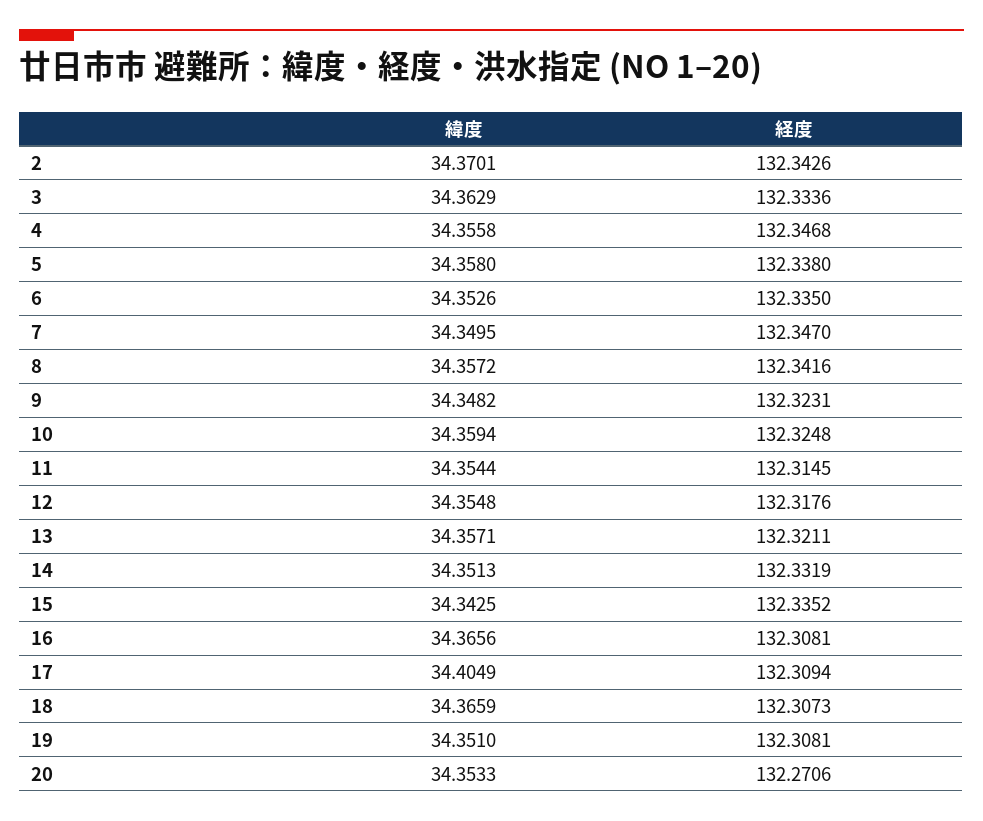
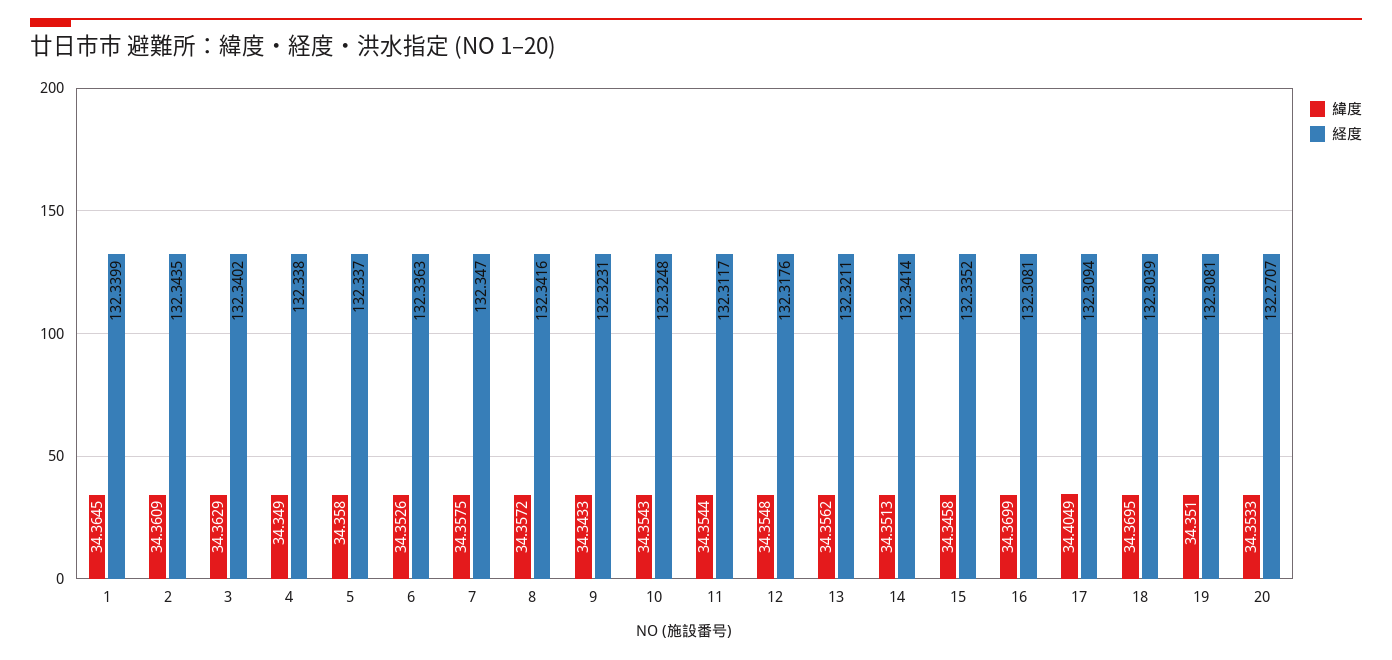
  {
    "緯度": {
-     "2": 34.3701,
+     "2": 34.3609,
      "3": 34.3629,
-     "4": 34.3558,
+     "4": 34.349,
      "5": 34.358,
      "6": 34.3526,
-     "7": 34.3495,
+     "7": 34.3575,
      "8": 34.3572,
-     "9": 34.3482,
+     "9": 34.3433,
-     "10": 34.3594,
+     "10": 34.3543,
      "11": 34.3544,
      "12": 34.3548,
-     "13": 34.3571,
+     "13": 34.3562,
      "14": 34.3513,
-     "15": 34.3425,
+     "15": 34.3458,
-     "16": 34.3656,
+     "16": 34.3699,
      "17": 34.4049,
-     "18": 34.3659,
+     "18": 34.3695,
      "19": 34.351,
-     "20": 34.3533
+     "20": 34.3533,
+     "1": 34.3645
    },
    "経度": {
-     "2": 132.3426,
+     "2": 132.3435,
-     "3": 132.3336,
+     "3": 132.3402,
-     "4": 132.3468,
+     "4": 132.338,
-     "5": 132.338,
+     "5": 132.337,
-     "6": 132.335,
+     "6": 132.3363,
      "7": 132.347,
      "8": 132.3416,
      "9": 132.3231,
      "10": 132.3248,
-     "11": 132.3145,
+     "11": 132.3117,
      "12": 132.3176,
      "13": 132.3211,
-     "14": 132.3319,
+     "14": 132.3414,
      "15": 132.3352,
      "16": 132.3081,
      "17": 132.3094,
-     "18": 132.3073,
+     "18": 132.3039,
      "19": 132.3081,
-     "20": 132.2706
+     "20": 132.2707,
+     "1": 132.3399
    }
  }

